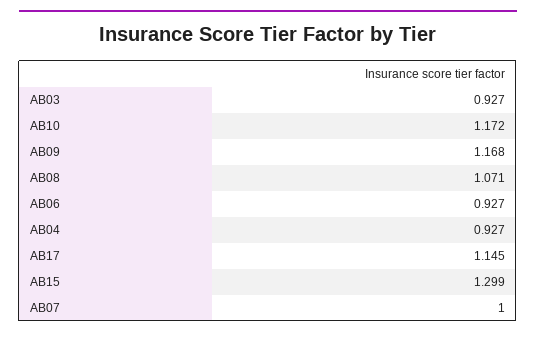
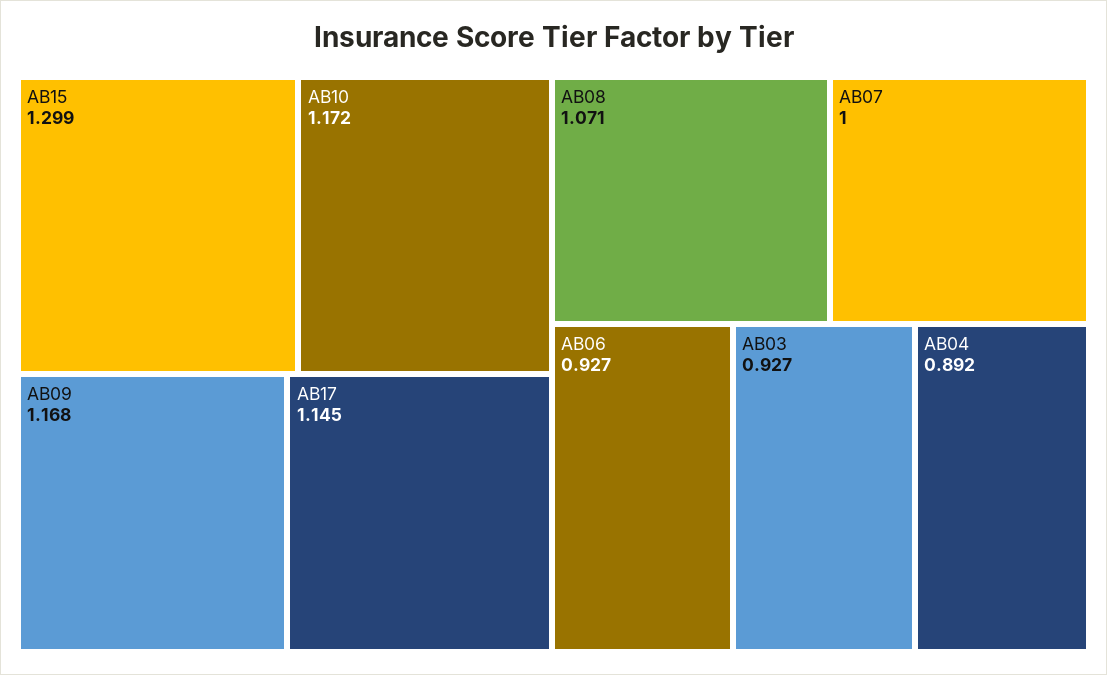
  {
    "AB03": 0.927,
    "AB10": 1.172,
    "AB09": 1.168,
    "AB08": 1.071,
    "AB06": 0.927,
-   "AB04": 0.927,
+   "AB04": 0.892,
    "AB17": 1.145,
    "AB15": 1.299,
    "AB07": 1
  }

